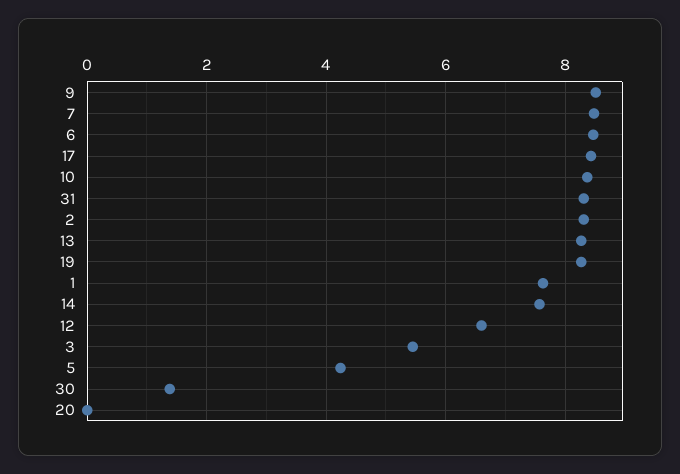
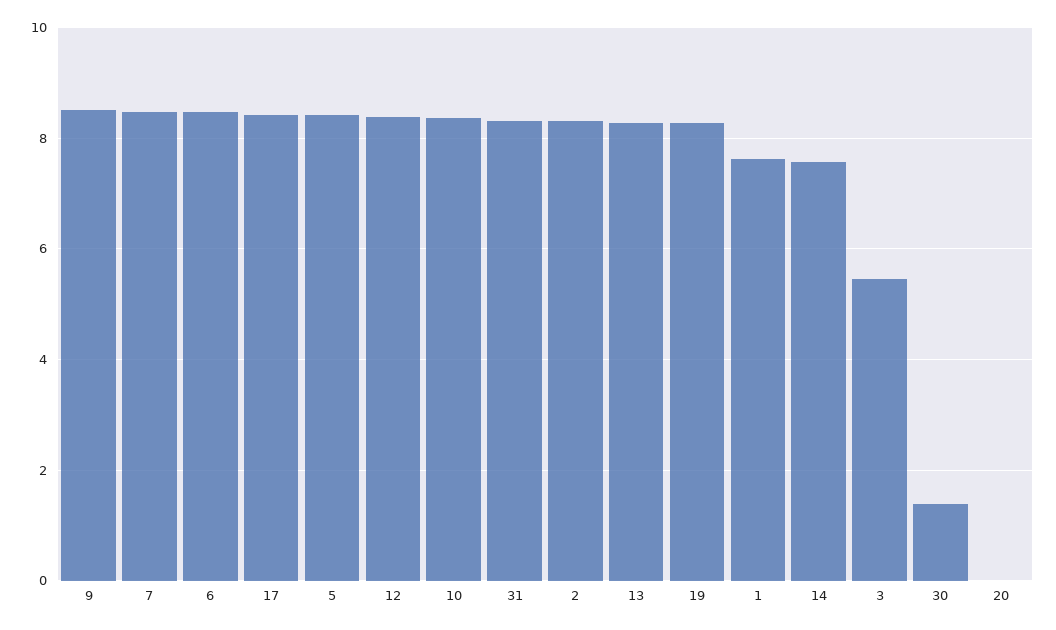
  {
    "9": 8.6,
    "7": 8.4,
    "6": 8.4,
    "17": 8.4,
    "10": 8.4,
    "31": 8.4,
    "2": 8.4,
    "13": 8.2,
    "19": 8.2,
    "1": 7.6,
    "14": 7.6,
-   "12": 6.6,
+   "12": 8.4,
    "3": 5.4,
-   "5": 4.2,
+   "5": 8.4,
    "30": 1.4,
    "20": 0
  }

